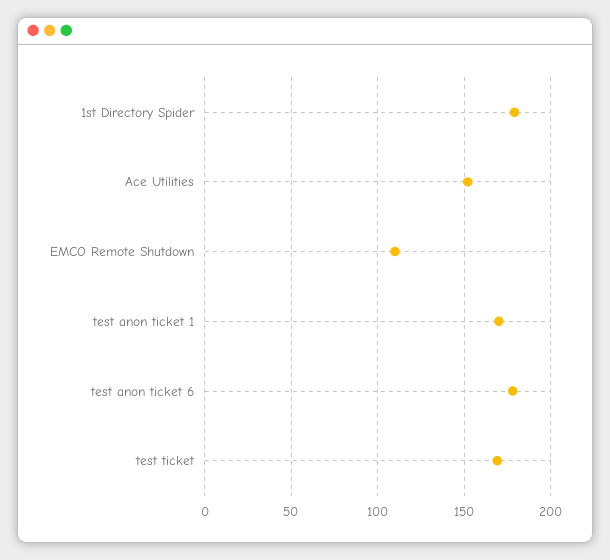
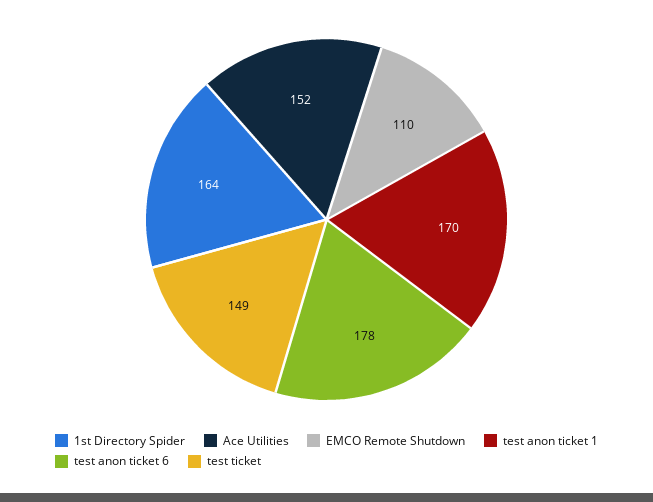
  {
-   "1st Directory Spider": 180,
+   "1st Directory Spider": 164,
    "Ace Utilities": 152,
    "EMCO Remote Shutdown": 110,
    "test anon ticket 1": 170,
    "test anon ticket 6": 178,
-   "test ticket": 170
+   "test ticket": 149
  }

